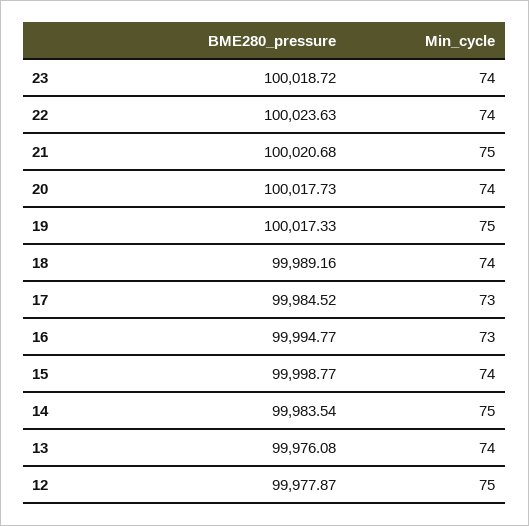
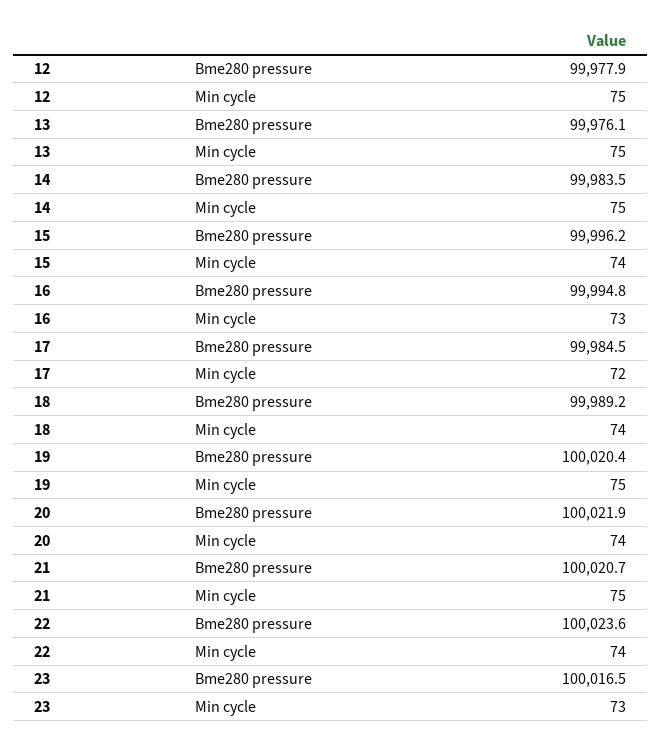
  {
    "BME280_pressure": {
-     "23": 100018.72,
+     "23": 100016.5,
      "22": 100023.63,
      "21": 100020.68,
-     "20": 100017.73,
+     "20": 100021.9,
-     "19": 100017.33,
+     "19": 100020.4,
      "18": 99989.16,
      "17": 99984.52,
      "16": 99994.77,
-     "15": 99998.77,
+     "15": 99996.2,
      "14": 99983.54,
      "13": 99976.08,
      "12": 99977.87
    },
    "Min_cycle": {
-     "23": 74,
+     "23": 73,
      "22": 74,
      "21": 75,
      "20": 74,
      "19": 75,
      "18": 74,
-     "17": 73,
+     "17": 72,
      "16": 73,
      "15": 74,
      "14": 75,
-     "13": 74,
+     "13": 75,
      "12": 75
    }
  }

